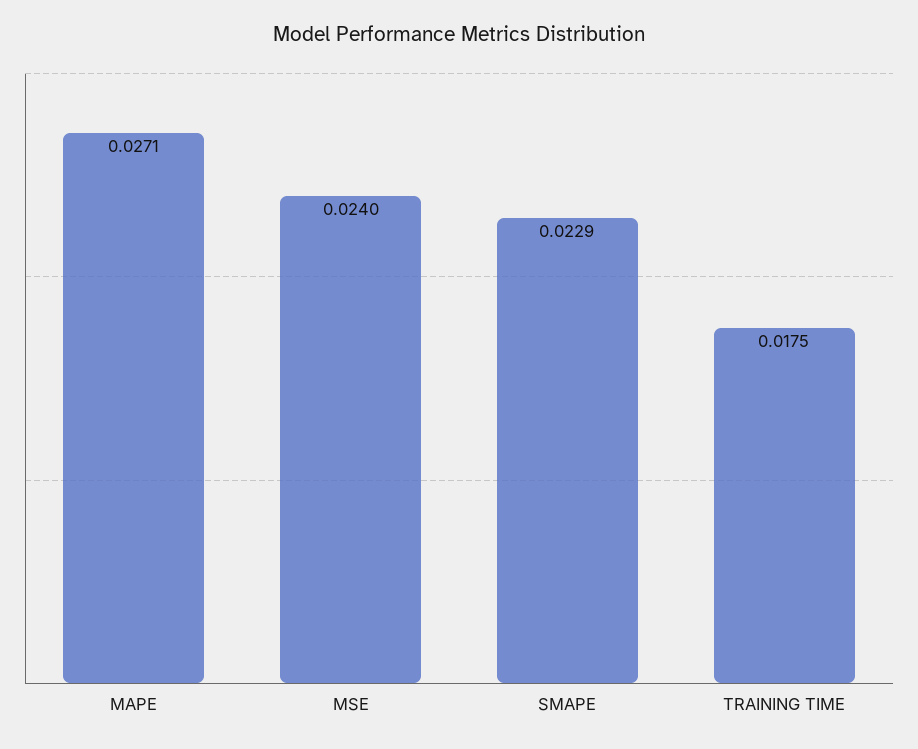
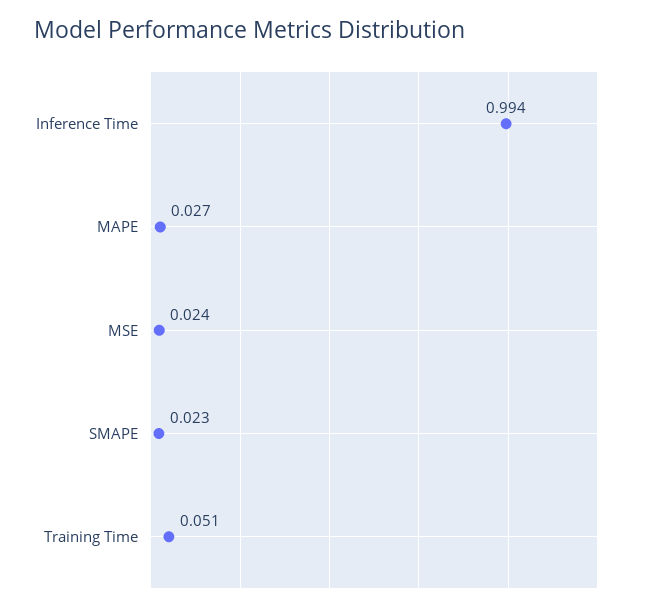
  {
    "MAPE": 0.0271,
    "MSE": 0.024,
    "SMAPE": 0.0229,
-   "TRAINING TIME": 0.0175
+   "TRAINING TIME": 0.051,
+   "Inference Time": 0.994
  }

